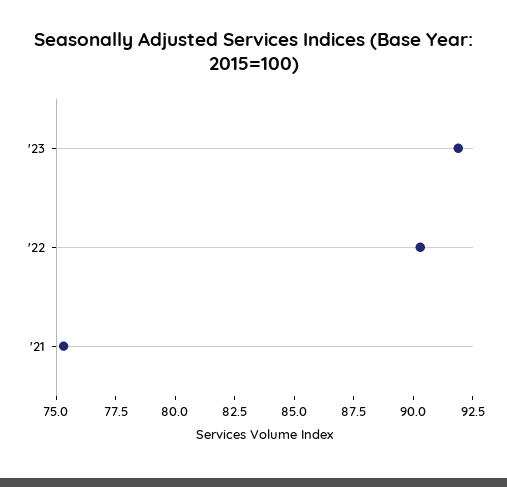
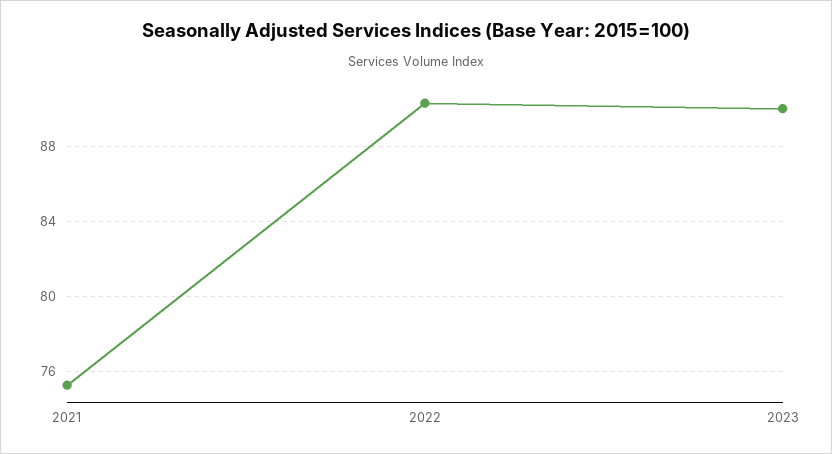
  {
-   "'23": 92,
+   "'23": 90,
    "'22": 90.5,
    "'21": 75.5
  }

